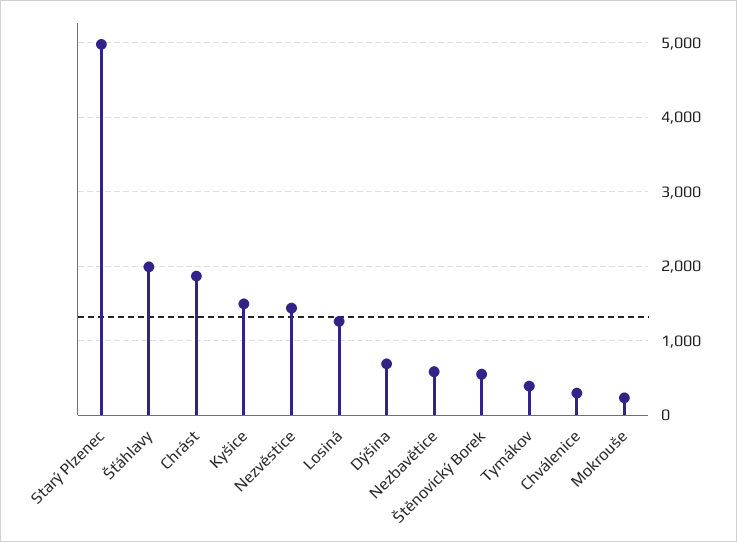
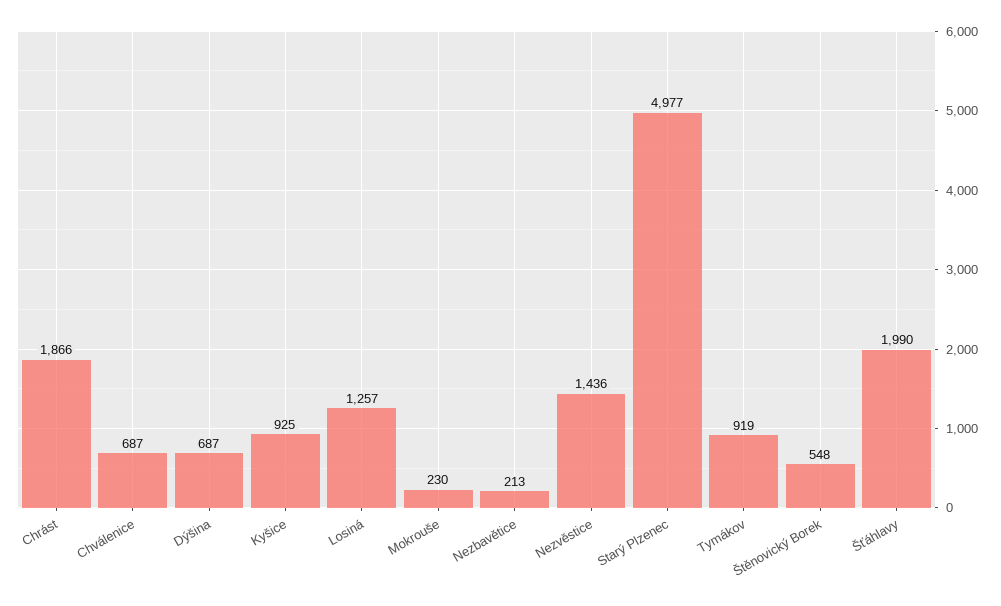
  {
    "Starý Plzenec": 4977,
    "Šťáhlavy": 1990,
    "Chrást": 1866,
-   "Kyšice": 1500,
+   "Kyšice": 925,
    "Nezvěstice": 1436,
    "Losiná": 1257,
    "Dýšina": 687,
-   "Nezbavětice": 600,
+   "Nezbavětice": 213,
    "Štěnovický Borek": 548,
-   "Tymákov": 400,
+   "Tymákov": 919,
-   "Chválenice": 300,
+   "Chválenice": 687,
    "Mokrouše": 230
  }

